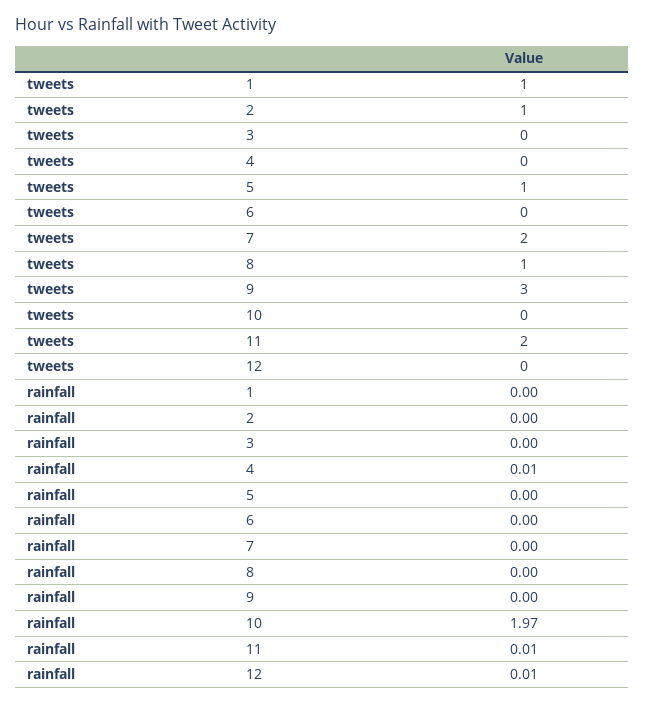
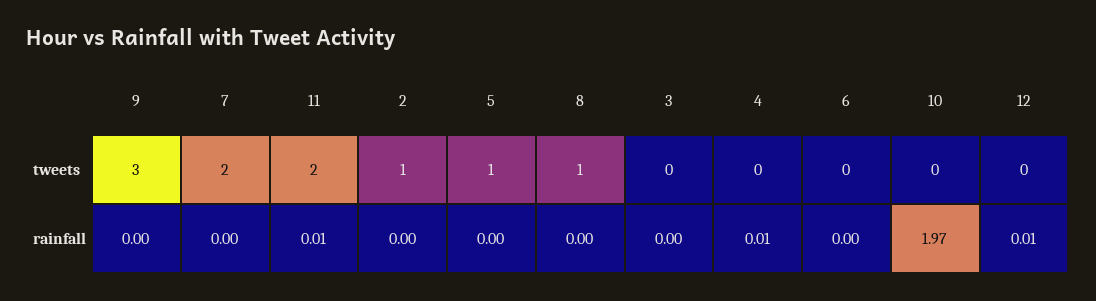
  {
    "tweets": {
-     "1": 1,
      "2": 1,
      "3": 0,
      "4": 0,
      "5": 1,
      "6": 0,
      "7": 2,
      "8": 1,
      "9": 3,
      "10": 0,
      "11": 2,
      "12": 0
    },
    "rainfall": {
-     "1": 0,
      "2": 0,
      "3": 0,
      "4": 0.01,
      "5": 0,
      "6": 0,
      "7": 0,
      "8": 0,
      "9": 0,
      "10": 1.97,
      "11": 0.01,
      "12": 0.01
    }
  }

